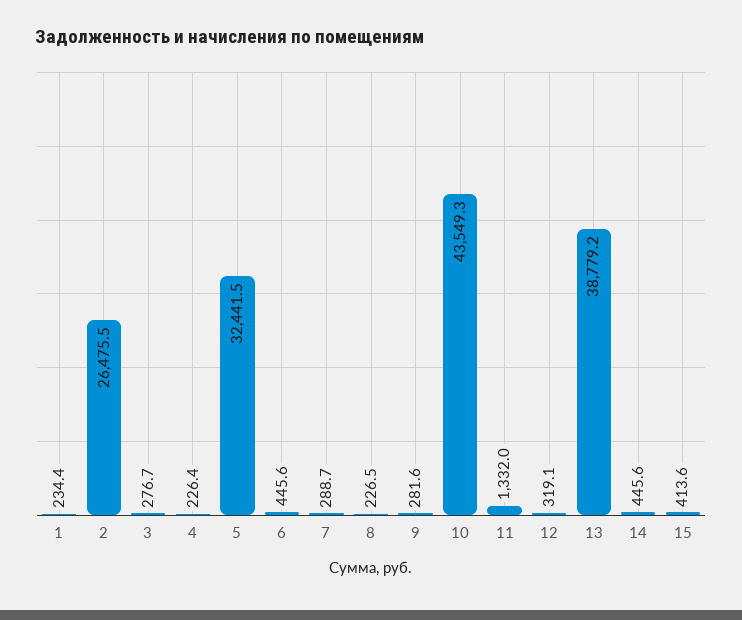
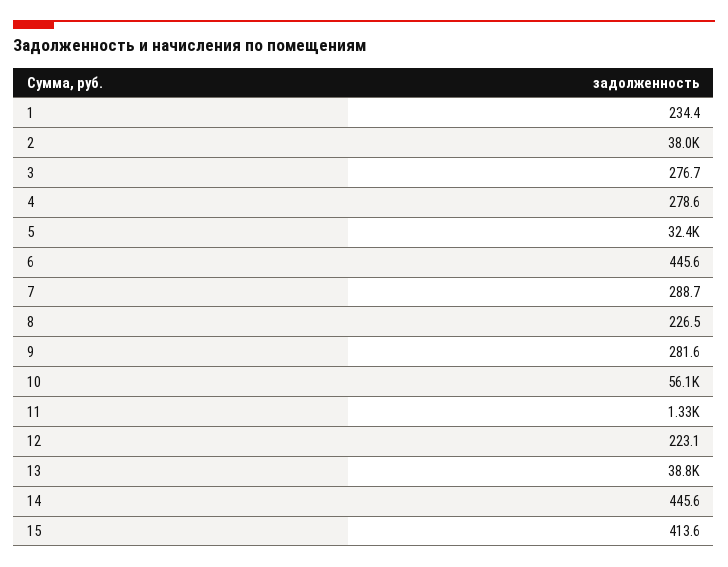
  {
    "1": 234.4,
-   "2": 26475.5,
+   "2": 38000,
    "3": 276.7,
-   "4": 226.4,
+   "4": 278.6,
    "5": 32441.5,
    "6": 445.6,
    "7": 288.7,
    "8": 226.5,
    "9": 281.6,
-   "10": 43549.3,
+   "10": 56100,
    "11": 1332,
-   "12": 319.1,
+   "12": 223.1,
    "13": 38779.2,
    "14": 445.6,
    "15": 413.6
  }

